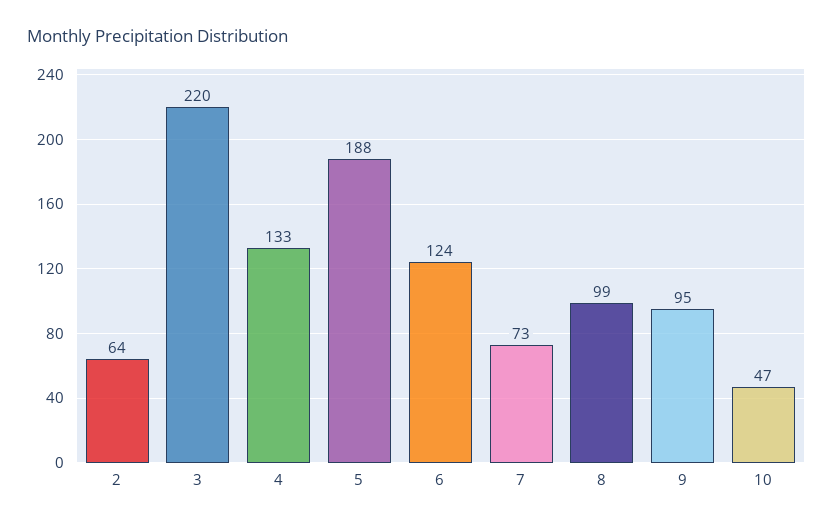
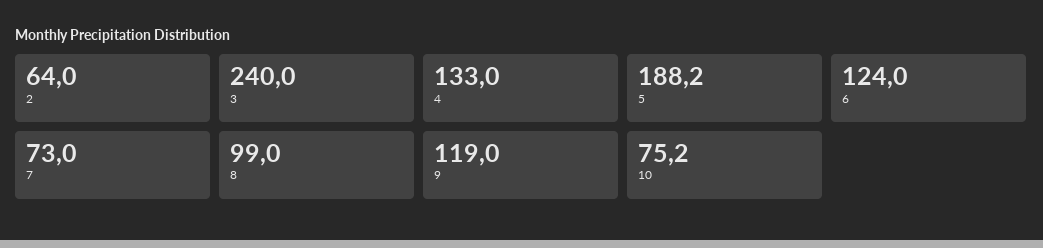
  {
    "2": 64,
-   "3": 220,
+   "3": 240,
    "4": 133,
    "5": 188.2,
    "6": 124,
    "7": 73,
    "8": 99,
-   "9": 95,
+   "9": 119,
-   "10": 47
+   "10": 75.2
  }

